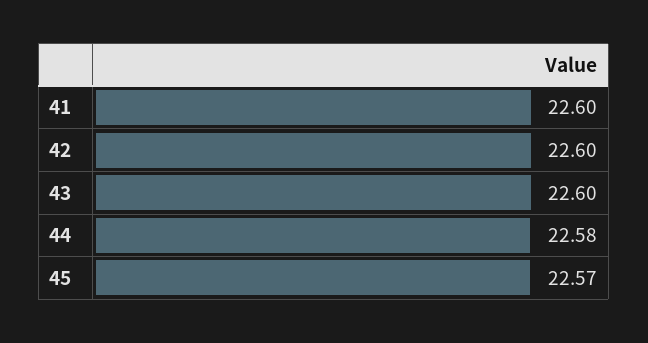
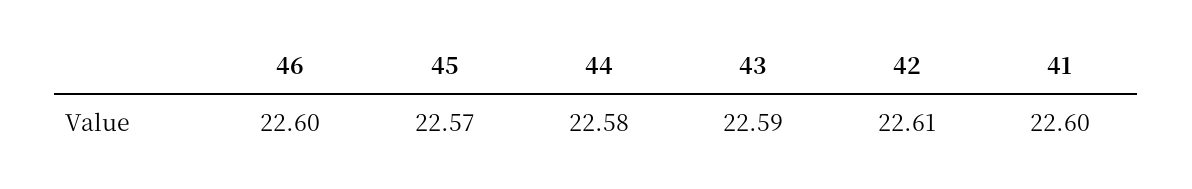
  {
    "41": 22.6,
-   "42": 22.6,
+   "42": 22.61,
-   "43": 22.6,
+   "43": 22.59,
    "44": 22.58,
-   "45": 22.57
+   "45": 22.57,
+   "46": 22.6
  }

